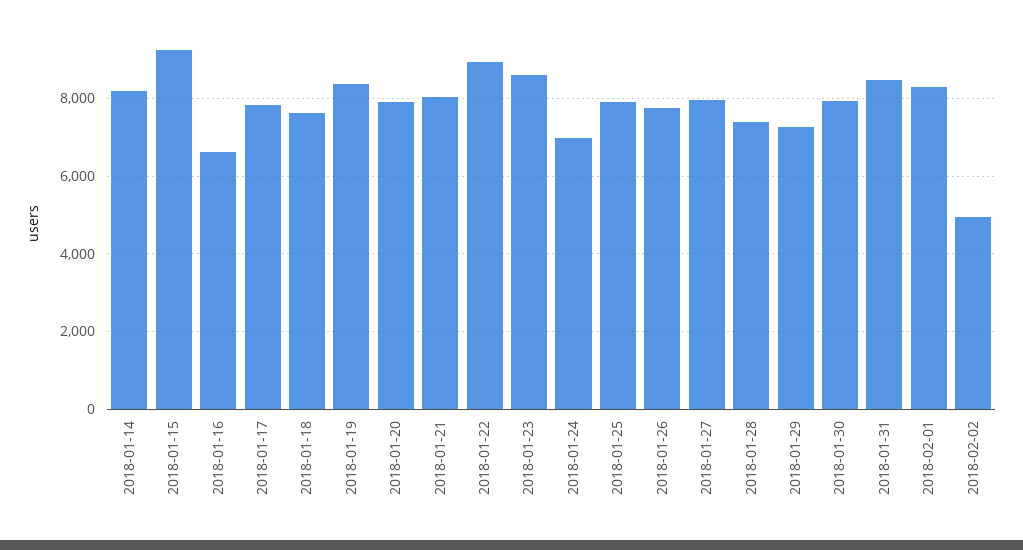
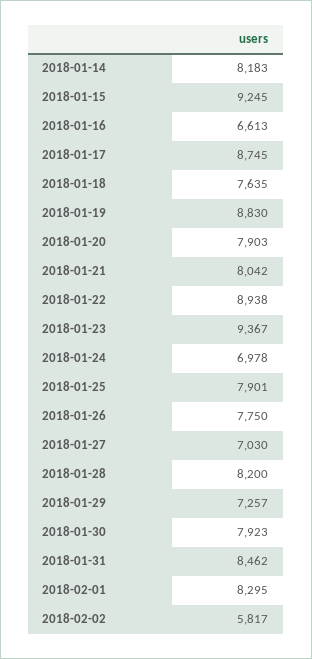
  {
    "2018-01-14": 8183,
    "2018-01-15": 9245,
    "2018-01-16": 6613,
-   "2018-01-17": 7800,
+   "2018-01-17": 8745,
    "2018-01-18": 7635,
-   "2018-01-19": 8400,
+   "2018-01-19": 8830,
    "2018-01-20": 7903,
    "2018-01-21": 8042,
    "2018-01-22": 8938,
-   "2018-01-23": 8600,
+   "2018-01-23": 9367,
    "2018-01-24": 6978,
    "2018-01-25": 7901,
    "2018-01-26": 7750,
-   "2018-01-27": 8000,
+   "2018-01-27": 7030,
-   "2018-01-28": 7400,
+   "2018-01-28": 8200,
    "2018-01-29": 7257,
    "2018-01-30": 7923,
    "2018-01-31": 8462,
    "2018-02-01": 8295,
-   "2018-02-02": 5000
+   "2018-02-02": 5817
  }

